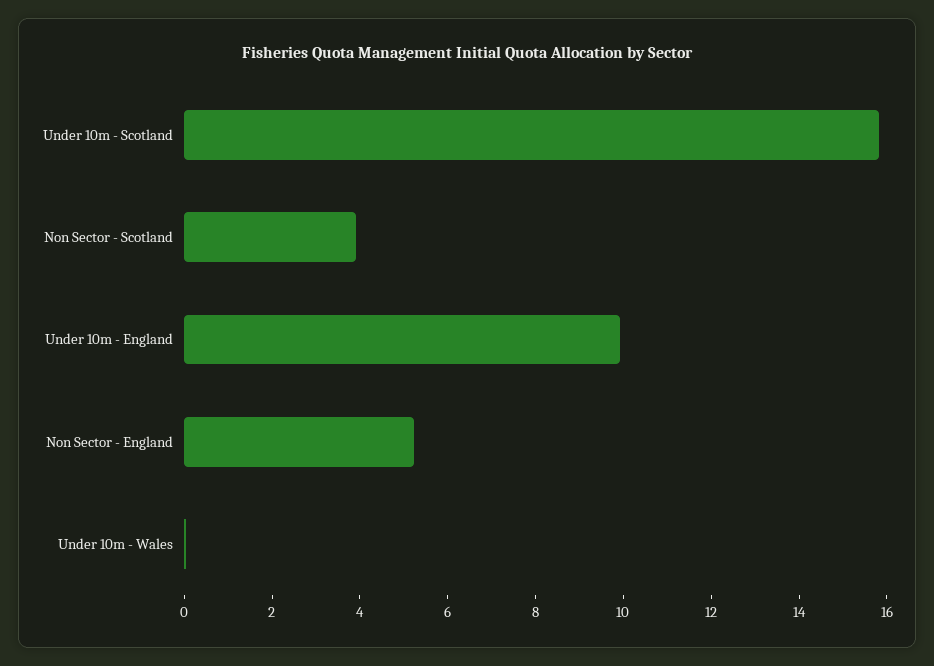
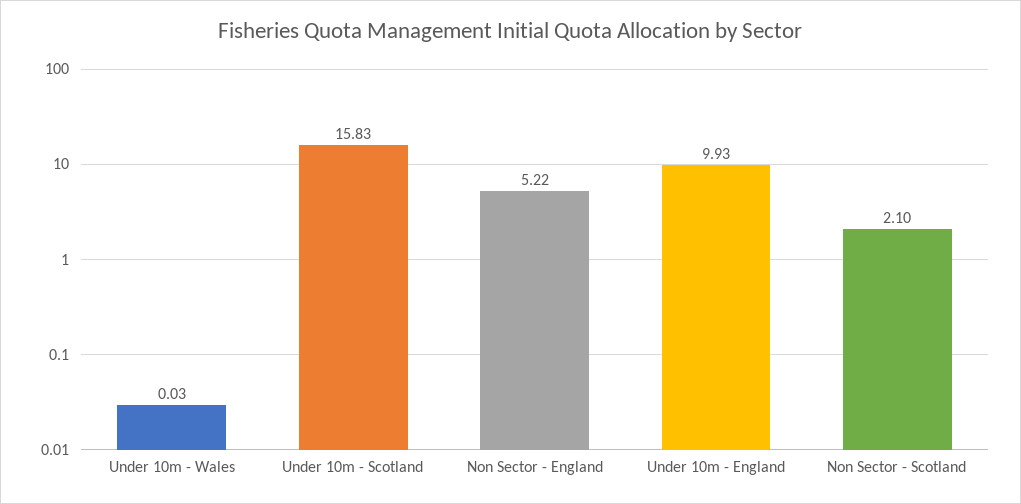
  {
    "Under 10m - Scotland": 15.83,
-   "Non Sector - Scotland": 4,
+   "Non Sector - Scotland": 2.1,
    "Under 10m - England": 9.93,
    "Non Sector - England": 5.22,
    "Under 10m - Wales": 0.03
  }

